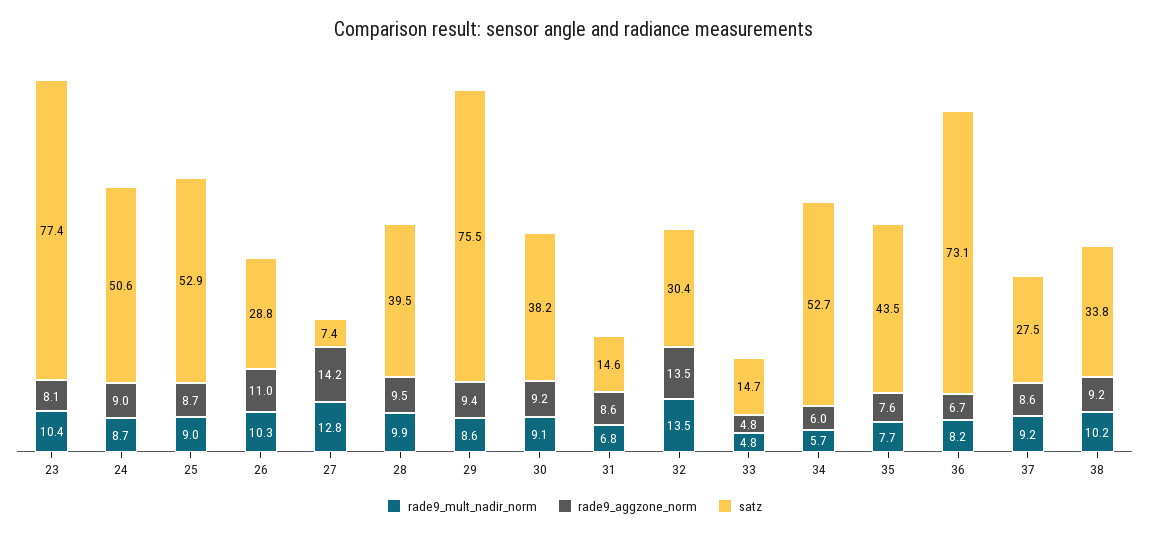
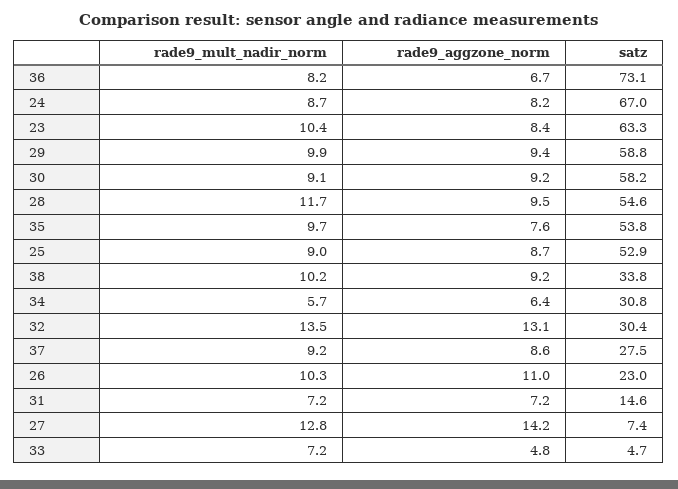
  {
    "rade9_mult_nadir_norm": {
      "23": 10.4,
      "24": 8.7,
      "25": 9,
      "26": 10.3,
      "27": 12.8,
-     "28": 9.9,
+     "28": 11.7,
-     "29": 8.6,
+     "29": 9.9,
      "30": 9.1,
-     "31": 6.8,
+     "31": 7.2,
      "32": 13.5,
-     "33": 4.8,
+     "33": 7.2,
      "34": 5.7,
-     "35": 7.7,
+     "35": 9.7,
      "36": 8.2,
      "37": 9.2,
      "38": 10.2
    },
    "rade9_aggzone_norm": {
-     "23": 8.1,
+     "23": 8.4,
-     "24": 9,
+     "24": 8.2,
      "25": 8.7,
      "26": 11,
      "27": 14.2,
      "28": 9.5,
      "29": 9.4,
      "30": 9.2,
-     "31": 8.6,
+     "31": 7.2,
-     "32": 13.5,
+     "32": 13.1,
      "33": 4.8,
-     "34": 6,
+     "34": 6.4,
      "35": 7.6,
      "36": 6.7,
      "37": 8.6,
      "38": 9.2
    },
    "satz": {
-     "23": 77.4,
+     "23": 63.3,
-     "24": 50.6,
+     "24": 67,
      "25": 52.9,
-     "26": 28.8,
+     "26": 23,
      "27": 7.4,
-     "28": 39.5,
+     "28": 54.6,
-     "29": 75.5,
+     "29": 58.8,
-     "30": 38.2,
+     "30": 58.2,
      "31": 14.6,
      "32": 30.4,
-     "33": 14.7,
+     "33": 4.7,
-     "34": 52.7,
+     "34": 30.8,
-     "35": 43.5,
+     "35": 53.8,
      "36": 73.1,
      "37": 27.5,
      "38": 33.8
    }
  }

